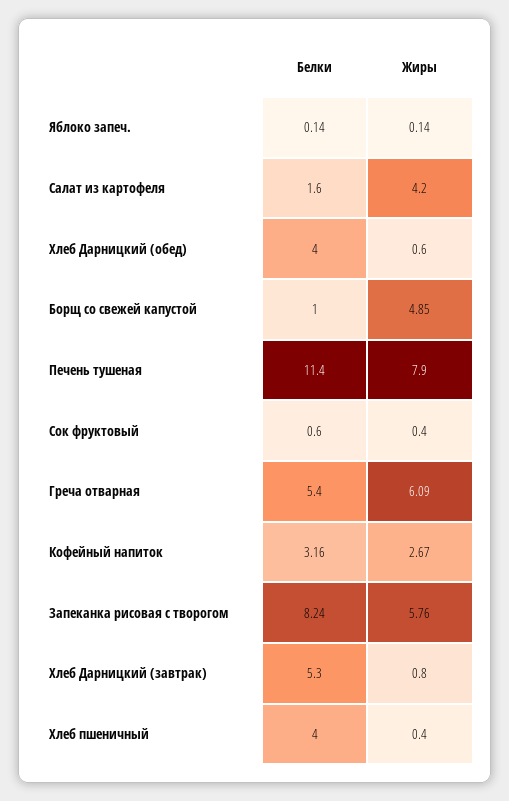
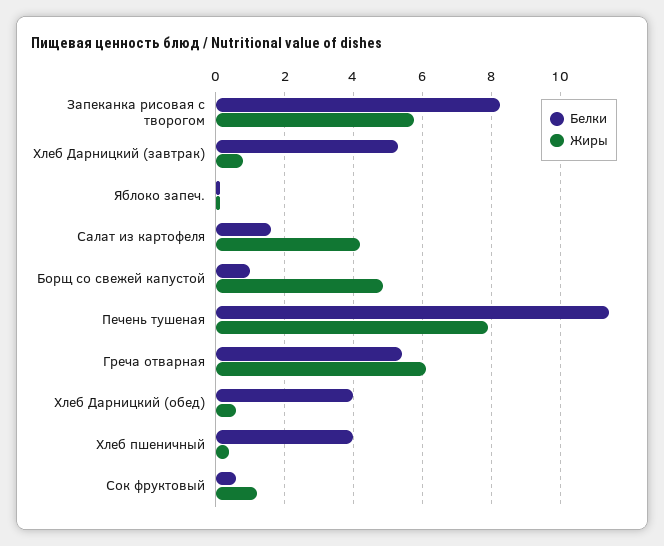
  {
    "Белки": {
      "Яблоко запеч.": 0.14,
      "Салат из картофеля": 1.6,
      "Хлеб Дарницкий (обед)": 4,
      "Борщ со свежей капустой": 1,
      "Печень тушеная": 11.4,
      "Сок фруктовый": 0.6,
      "Греча отварная": 5.4,
-     "Кофейный напиток": 3.16,
      "Запеканка рисовая с творогом": 8.24,
      "Хлеб Дарницкий (завтрак)": 5.3,
      "Хлеб пшеничный": 4
    },
    "Жиры": {
      "Яблоко запеч.": 0.14,
      "Салат из картофеля": 4.2,
      "Хлеб Дарницкий (обед)": 0.6,
      "Борщ со свежей капустой": 4.85,
      "Печень тушеная": 7.9,
-     "Сок фруктовый": 0.4,
+     "Сок фруктовый": 1.2,
      "Греча отварная": 6.09,
-     "Кофейный напиток": 2.67,
      "Запеканка рисовая с творогом": 5.76,
      "Хлеб Дарницкий (завтрак)": 0.8,
      "Хлеб пшеничный": 0.4
    }
  }

